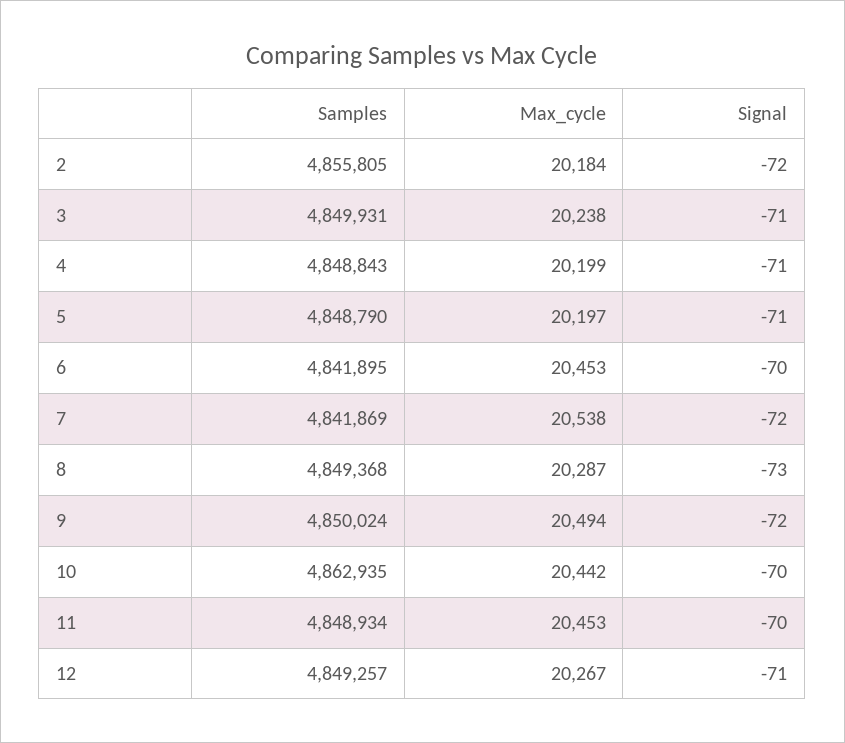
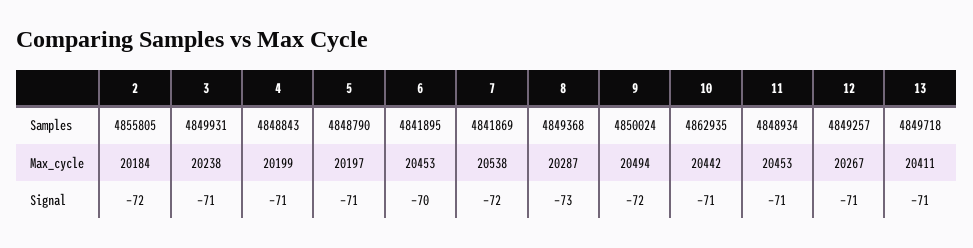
  {
    "Samples": {
      "2": 4855805,
      "3": 4849931,
      "4": 4848843,
      "5": 4848790,
      "6": 4841895,
      "7": 4841869,
      "8": 4849368,
      "9": 4850024,
      "10": 4862935,
      "11": 4848934,
-     "12": 4849257
+     "12": 4849257,
+     "13": 4849718
    },
    "Max_cycle": {
      "2": 20184,
      "3": 20238,
      "4": 20199,
      "5": 20197,
      "6": 20453,
      "7": 20538,
      "8": 20287,
      "9": 20494,
      "10": 20442,
      "11": 20453,
-     "12": 20267
+     "12": 20267,
+     "13": 20411
    },
    "Signal": {
      "2": -72,
      "3": -71,
      "4": -71,
      "5": -71,
      "6": -70,
      "7": -72,
      "8": -73,
      "9": -72,
-     "10": -70,
+     "10": -71,
-     "11": -70,
+     "11": -71,
-     "12": -71
+     "12": -71,
+     "13": -71
    }
  }

